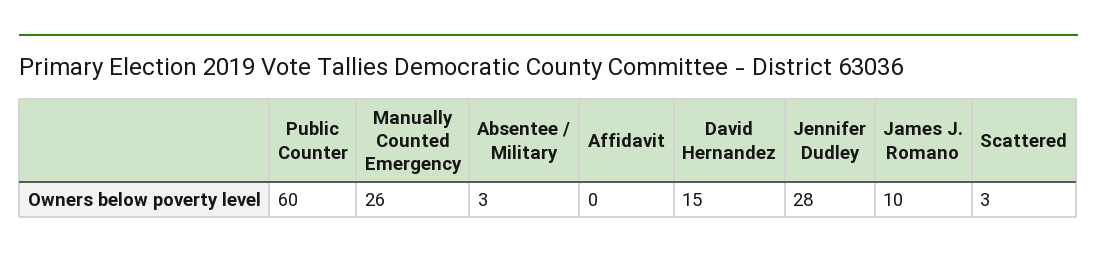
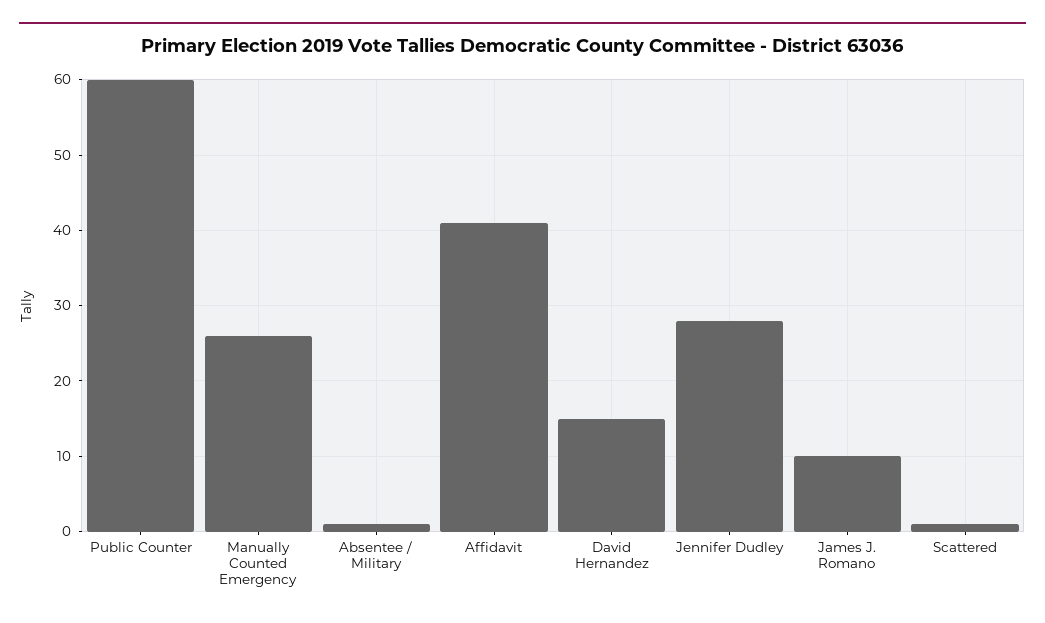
  {
    "Public Counter": 60,
    "Manually Counted Emergency": 26,
-   "Absentee / Military": 3,
+   "Absentee / Military": 1,
-   "Affidavit": 0,
+   "Affidavit": 41,
    "David Hernandez": 15,
    "Jennifer Dudley": 28,
    "James J. Romano": 10,
-   "Scattered": 3
+   "Scattered": 1
  }

